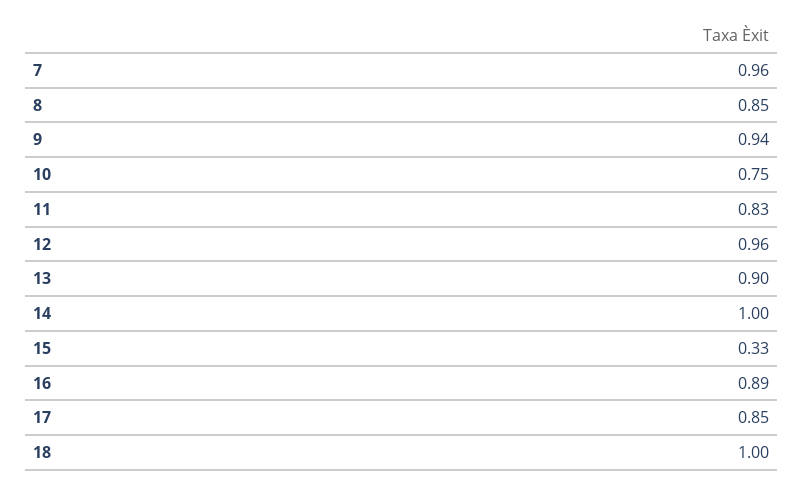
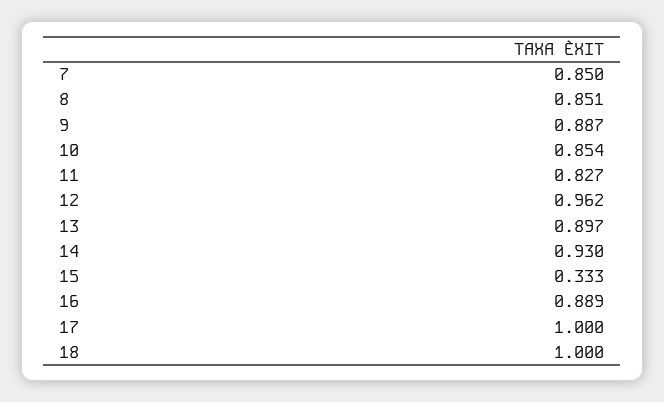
  {
-   "7": 0.96,
+   "7": 0.85,
    "8": 0.851,
-   "9": 0.94,
+   "9": 0.887,
-   "10": 0.75,
+   "10": 0.854,
    "11": 0.827,
    "12": 0.962,
    "13": 0.897,
-   "14": 1,
+   "14": 0.93,
    "15": 0.333,
    "16": 0.889,
-   "17": 0.85,
+   "17": 1,
    "18": 1
  }

